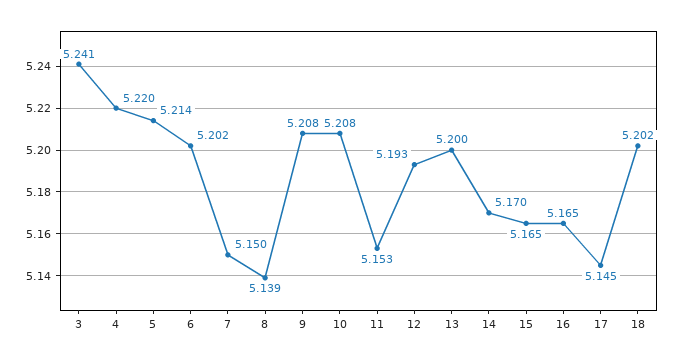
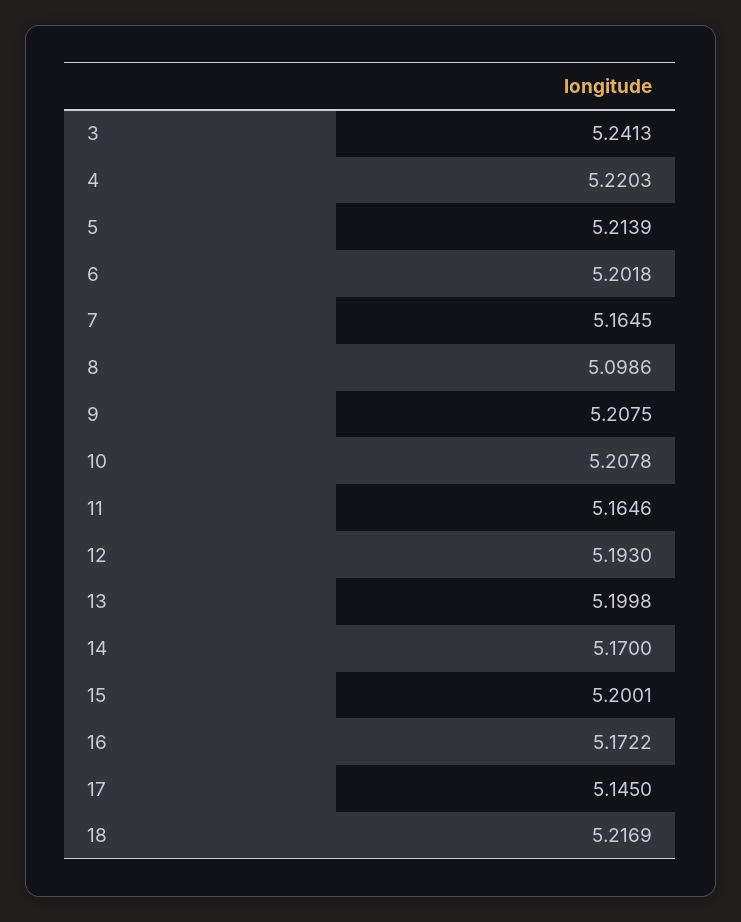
  {
    "3": 5.2413,
    "4": 5.2203,
    "5": 5.2139,
    "6": 5.2018,
-   "7": 5.15,
+   "7": 5.1645,
-   "8": 5.139,
+   "8": 5.0986,
    "9": 5.2075,
    "10": 5.2078,
-   "11": 5.153,
+   "11": 5.1646,
    "12": 5.193,
    "13": 5.1998,
    "14": 5.17,
-   "15": 5.165,
+   "15": 5.2001,
-   "16": 5.165,
+   "16": 5.1722,
    "17": 5.145,
-   "18": 5.202
+   "18": 5.2169
  }

